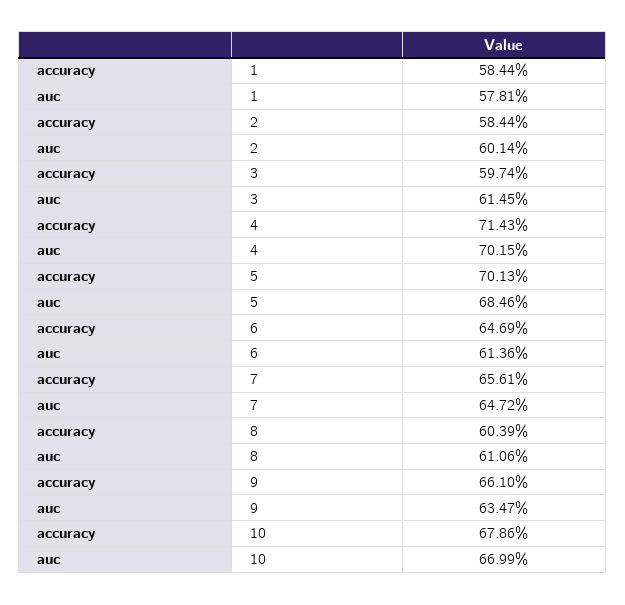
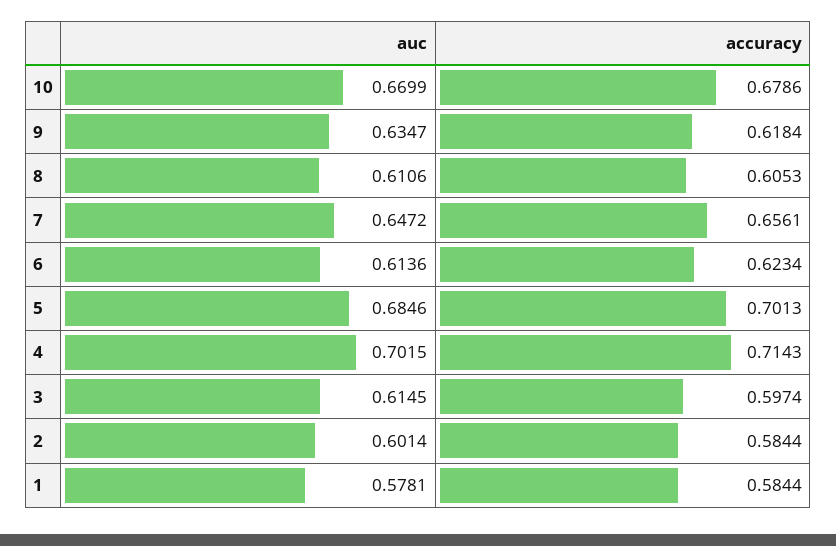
  {
    "accuracy": {
      "1": 0.5844,
      "2": 0.5844,
      "3": 0.5974,
      "4": 0.7143,
      "5": 0.7013,
-     "6": 0.6469,
+     "6": 0.6234,
      "7": 0.6561,
-     "8": 0.6039,
+     "8": 0.6053,
-     "9": 0.661,
+     "9": 0.6184,
      "10": 0.6786
    },
    "auc": {
      "1": 0.5781,
      "2": 0.6014,
      "3": 0.6145,
      "4": 0.7015,
      "5": 0.6846,
      "6": 0.6136,
      "7": 0.6472,
      "8": 0.6106,
      "9": 0.6347,
      "10": 0.6699
    }
  }

